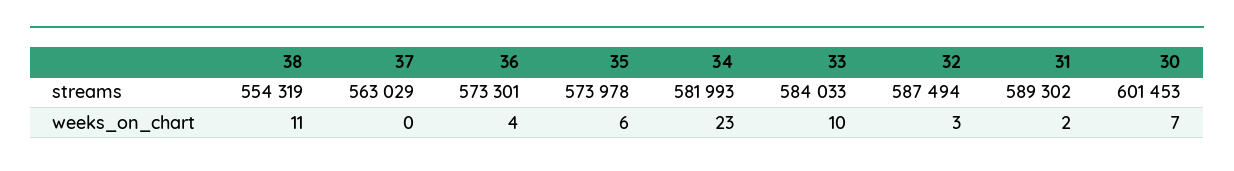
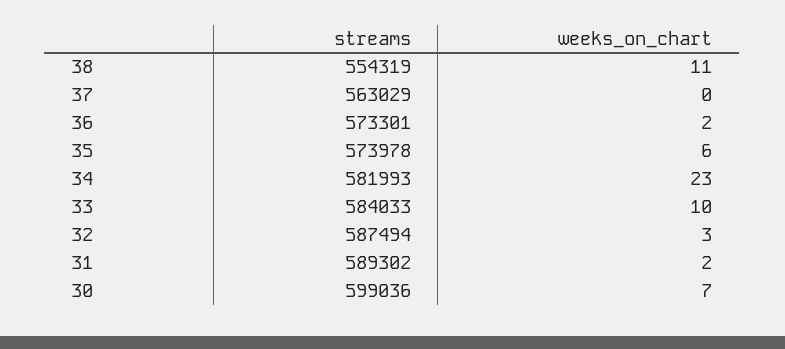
  {
    "38": {
      "streams": 554319,
      "weeks_on_chart": 11
    },
    "37": {
      "streams": 563029,
      "weeks_on_chart": 0
    },
    "36": {
      "streams": 573301,
-     "weeks_on_chart": 4
+     "weeks_on_chart": 2
    },
    "35": {
      "streams": 573978,
      "weeks_on_chart": 6
    },
    "34": {
      "streams": 581993,
      "weeks_on_chart": 23
    },
    "33": {
      "streams": 584033,
      "weeks_on_chart": 10
    },
    "32": {
      "streams": 587494,
      "weeks_on_chart": 3
    },
    "31": {
      "streams": 589302,
      "weeks_on_chart": 2
    },
    "30": {
-     "streams": 601453,
+     "streams": 599036,
      "weeks_on_chart": 7
    }
  }

